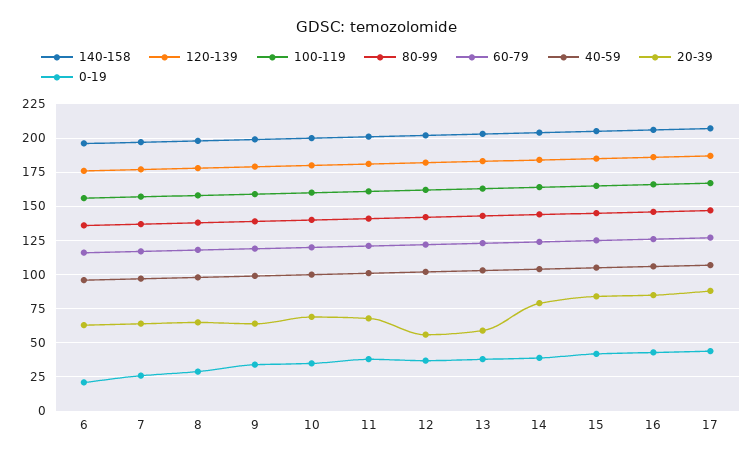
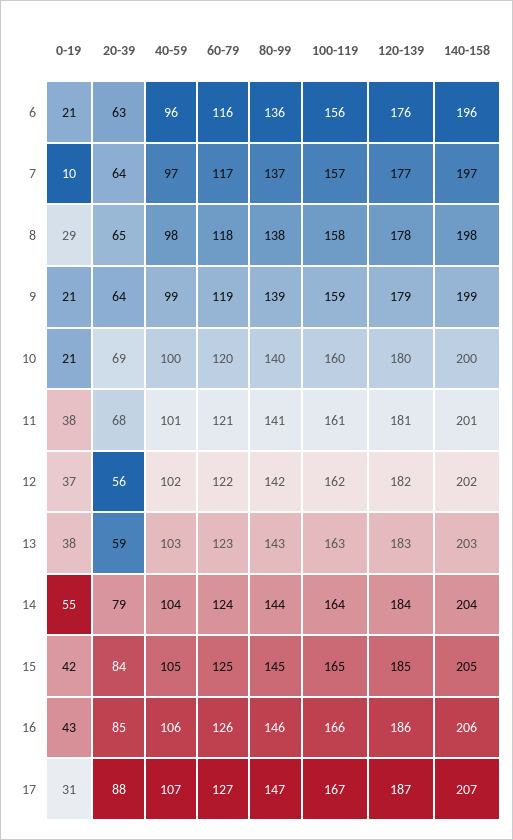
  {
    "140-158": {
      "6": 196,
      "7": 197,
      "8": 198,
      "9": 199,
      "10": 200,
      "11": 201,
      "12": 202,
      "13": 203,
      "14": 204,
      "15": 205,
      "16": 206,
      "17": 207
    },
    "120-139": {
      "6": 176,
      "7": 177,
      "8": 178,
      "9": 179,
      "10": 180,
      "11": 181,
      "12": 182,
      "13": 183,
      "14": 184,
      "15": 185,
      "16": 186,
      "17": 187
    },
    "100-119": {
      "6": 156,
      "7": 157,
      "8": 158,
      "9": 159,
      "10": 160,
      "11": 161,
      "12": 162,
      "13": 163,
      "14": 164,
      "15": 165,
      "16": 166,
      "17": 167
    },
    "80-99": {
      "6": 136,
      "7": 137,
      "8": 138,
      "9": 139,
      "10": 140,
      "11": 141,
      "12": 142,
      "13": 143,
      "14": 144,
      "15": 145,
      "16": 146,
      "17": 147
    },
    "60-79": {
      "6": 116,
      "7": 117,
      "8": 118,
      "9": 119,
      "10": 120,
      "11": 121,
      "12": 122,
      "13": 123,
      "14": 124,
      "15": 125,
      "16": 126,
      "17": 127
    },
    "40-59": {
      "6": 96,
      "7": 97,
      "8": 98,
      "9": 99,
      "10": 100,
      "11": 101,
      "12": 102,
      "13": 103,
      "14": 104,
      "15": 105,
      "16": 106,
      "17": 107
    },
    "20-39": {
      "6": 63,
      "7": 64,
      "8": 65,
      "9": 64,
      "10": 69,
      "11": 68,
      "12": 56,
      "13": 59,
      "14": 79,
      "15": 84,
      "16": 85,
      "17": 88
    },
    "0-19": {
      "6": 21,
-     "7": 25,
+     "7": 10,
      "8": 29,
-     "9": 35,
+     "9": 21,
-     "10": 35,
+     "10": 21,
      "11": 38,
      "12": 37,
      "13": 38,
-     "14": 40,
+     "14": 55,
      "15": 42,
      "16": 43,
-     "17": 45
+     "17": 31
    }
  }

